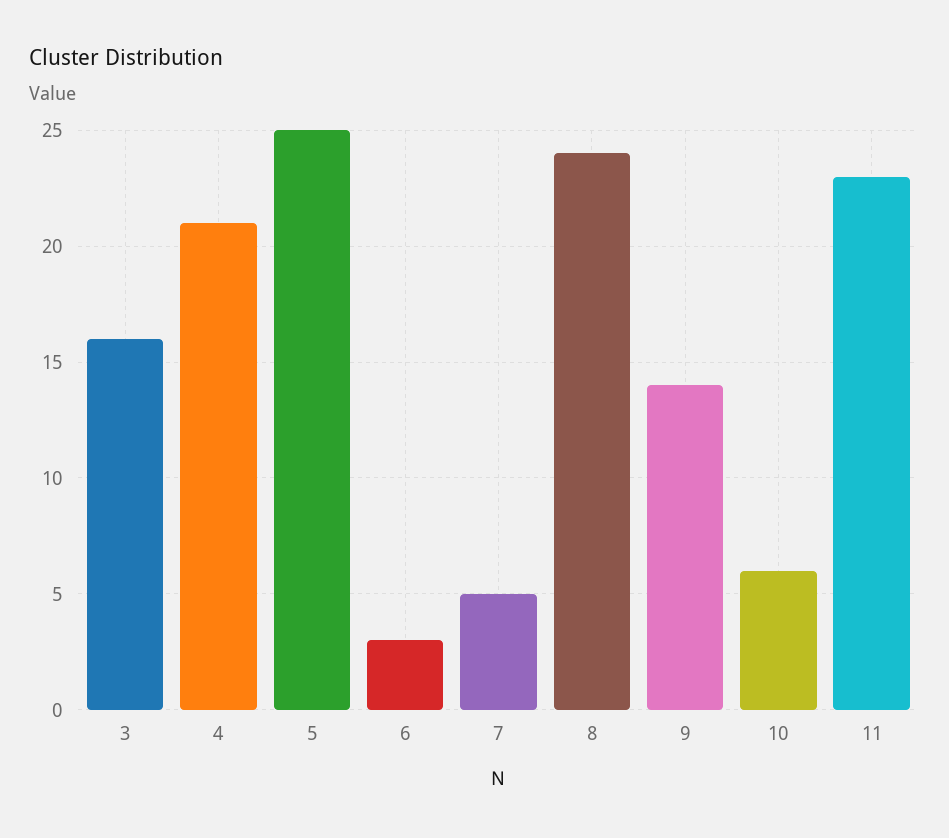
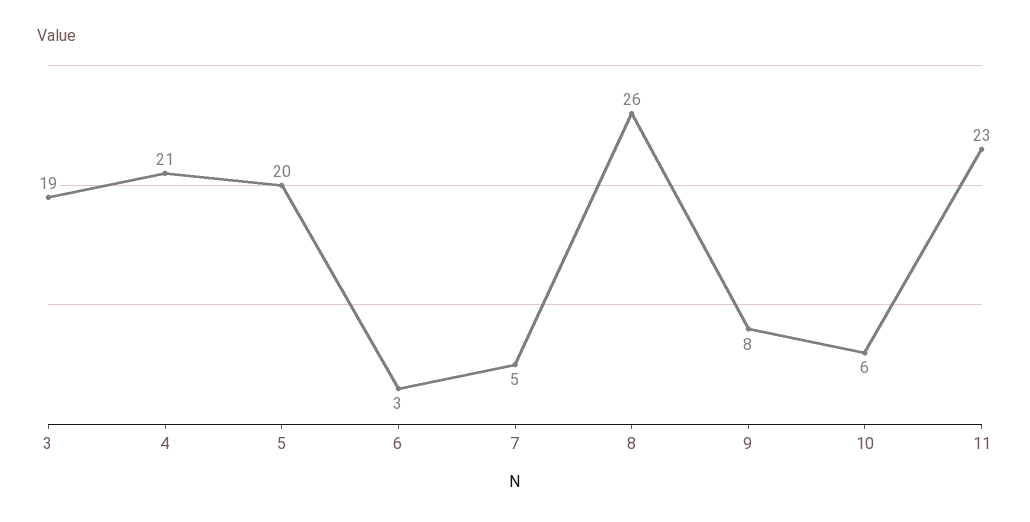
  {
-   "3": 16,
+   "3": 19,
    "4": 21,
-   "5": 25,
+   "5": 20,
    "6": 3,
    "7": 5,
-   "8": 24,
+   "8": 26,
-   "9": 14,
+   "9": 8,
    "10": 6,
    "11": 23
  }

